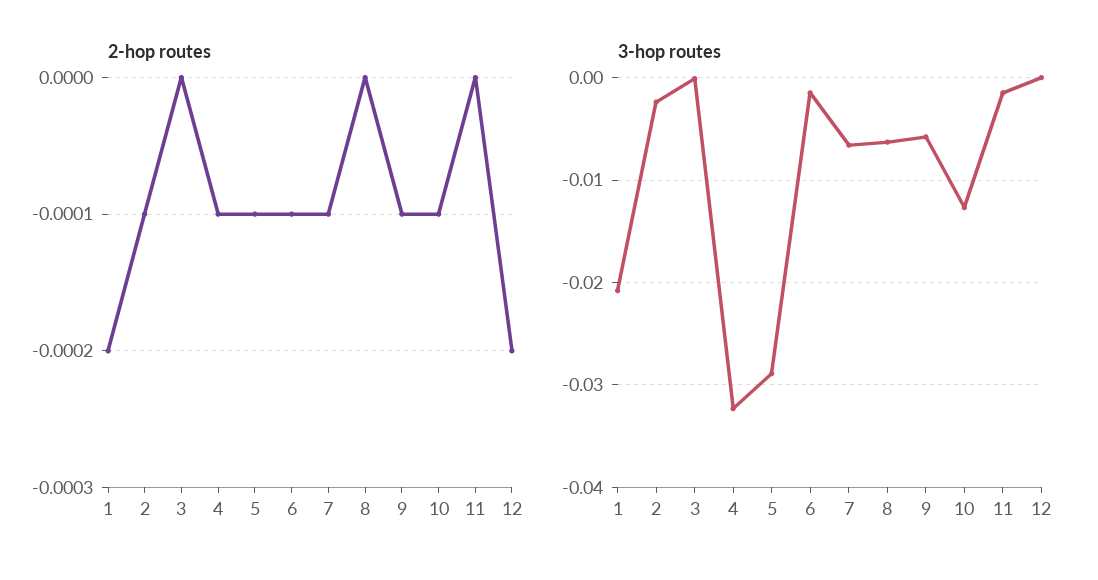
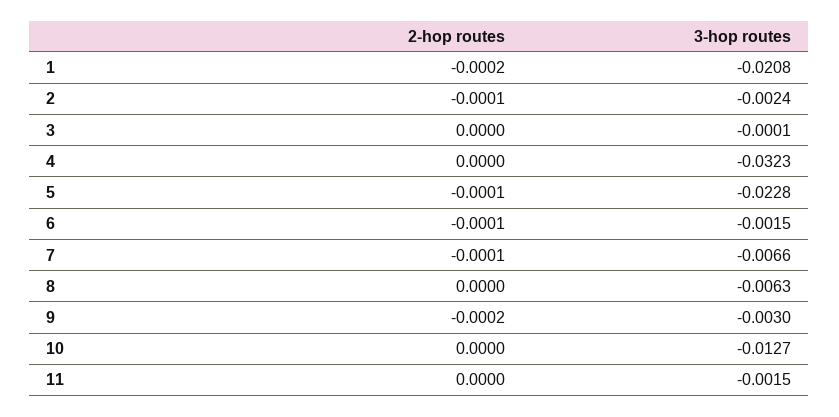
  {
    "2-hop routes": {
      "1": -0.0002,
      "2": -0.0001,
      "3": 0,
-     "4": -0.0001,
+     "4": 0,
      "5": -0.0001,
      "6": -0.0001,
      "7": -0.0001,
      "8": 0,
-     "9": -0.0001,
+     "9": -0.0002,
-     "10": -0.0001,
+     "10": 0,
-     "11": 0,
+     "11": 0
-     "12": -0.0002
    },
    "3-hop routes": {
      "1": -0.0208,
      "2": -0.0024,
      "3": -0.0001,
      "4": -0.0323,
-     "5": -0.029,
+     "5": -0.0228,
      "6": -0.0015,
      "7": -0.0066,
      "8": -0.0063,
-     "9": -0.006,
+     "9": -0.003,
      "10": -0.0127,
-     "11": -0.0015,
+     "11": -0.0015
-     "12": 0
    }
  }

